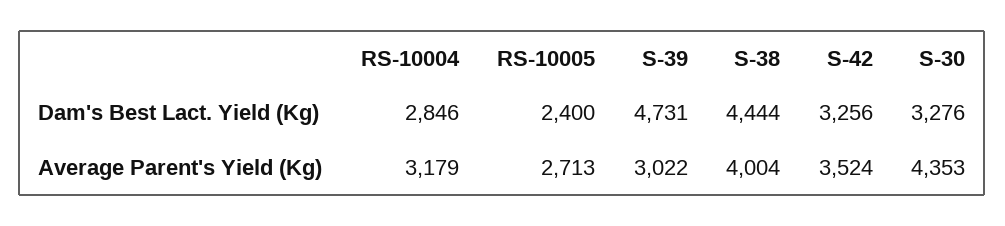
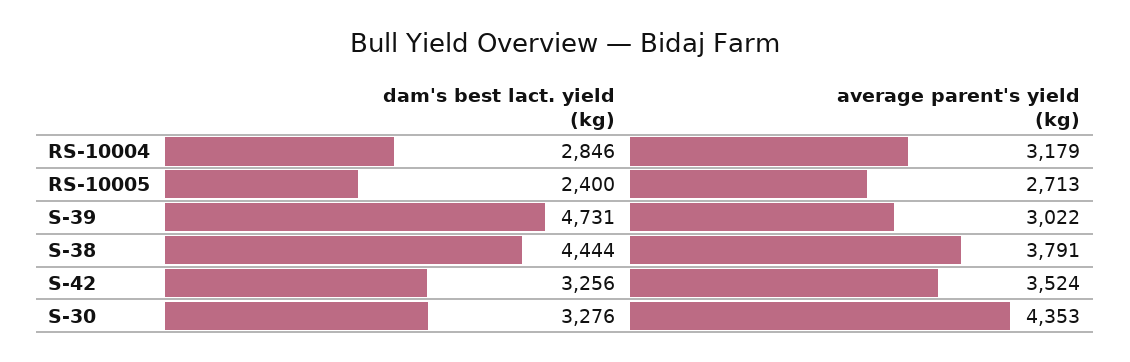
  {
    "RS-10004": {
      "Dam's Best Lact. Yield (Kg)": 2846,
      "Average Parent's Yield (Kg)": 3179
    },
    "RS-10005": {
      "Dam's Best Lact. Yield (Kg)": 2400,
      "Average Parent's Yield (Kg)": 2713
    },
    "S-39": {
      "Dam's Best Lact. Yield (Kg)": 4731,
      "Average Parent's Yield (Kg)": 3022
    },
    "S-38": {
      "Dam's Best Lact. Yield (Kg)": 4444,
-     "Average Parent's Yield (Kg)": 4004
+     "Average Parent's Yield (Kg)": 3791
    },
    "S-42": {
      "Dam's Best Lact. Yield (Kg)": 3256,
      "Average Parent's Yield (Kg)": 3524
    },
    "S-30": {
      "Dam's Best Lact. Yield (Kg)": 3276,
      "Average Parent's Yield (Kg)": 4353
    }
  }

